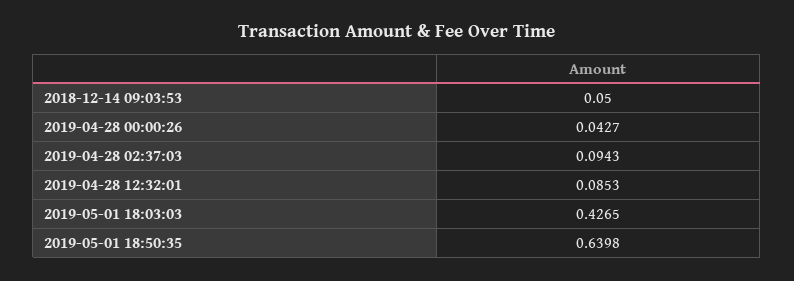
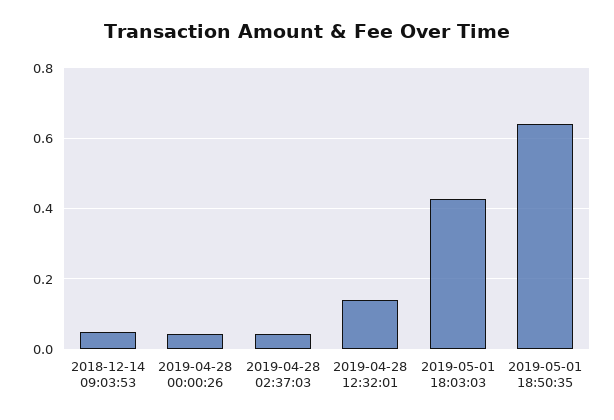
  {
    "2018-12-14 09:03:53": 0.05,
    "2019-04-28 00:00:26": 0.0427,
-   "2019-04-28 02:37:03": 0.0943,
+   "2019-04-28 02:37:03": 0.04,
-   "2019-04-28 12:32:01": 0.0853,
+   "2019-04-28 12:32:01": 0.14,
    "2019-05-01 18:03:03": 0.4265,
    "2019-05-01 18:50:35": 0.6398
  }

